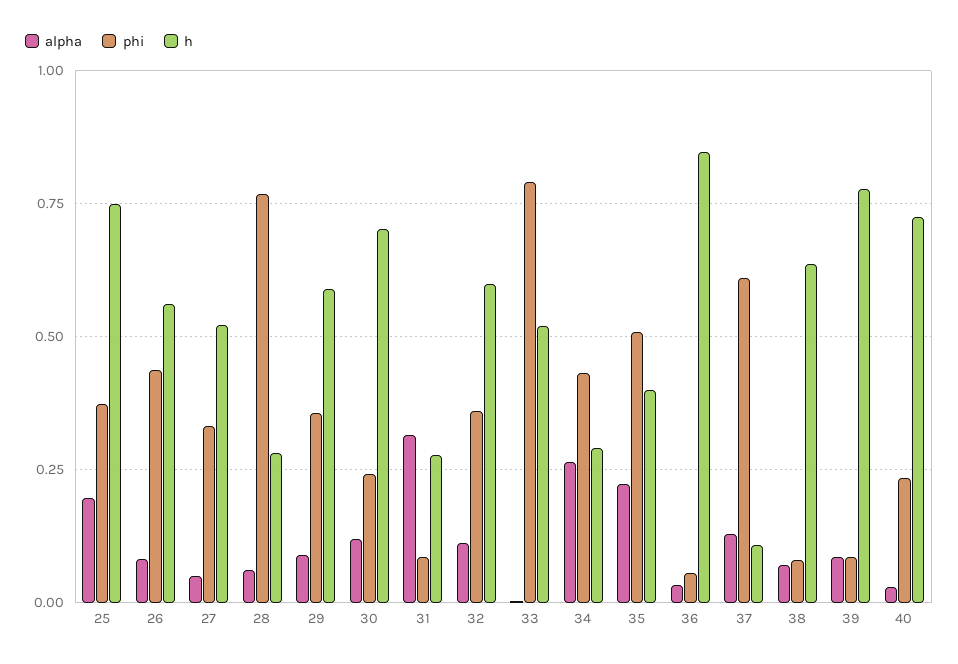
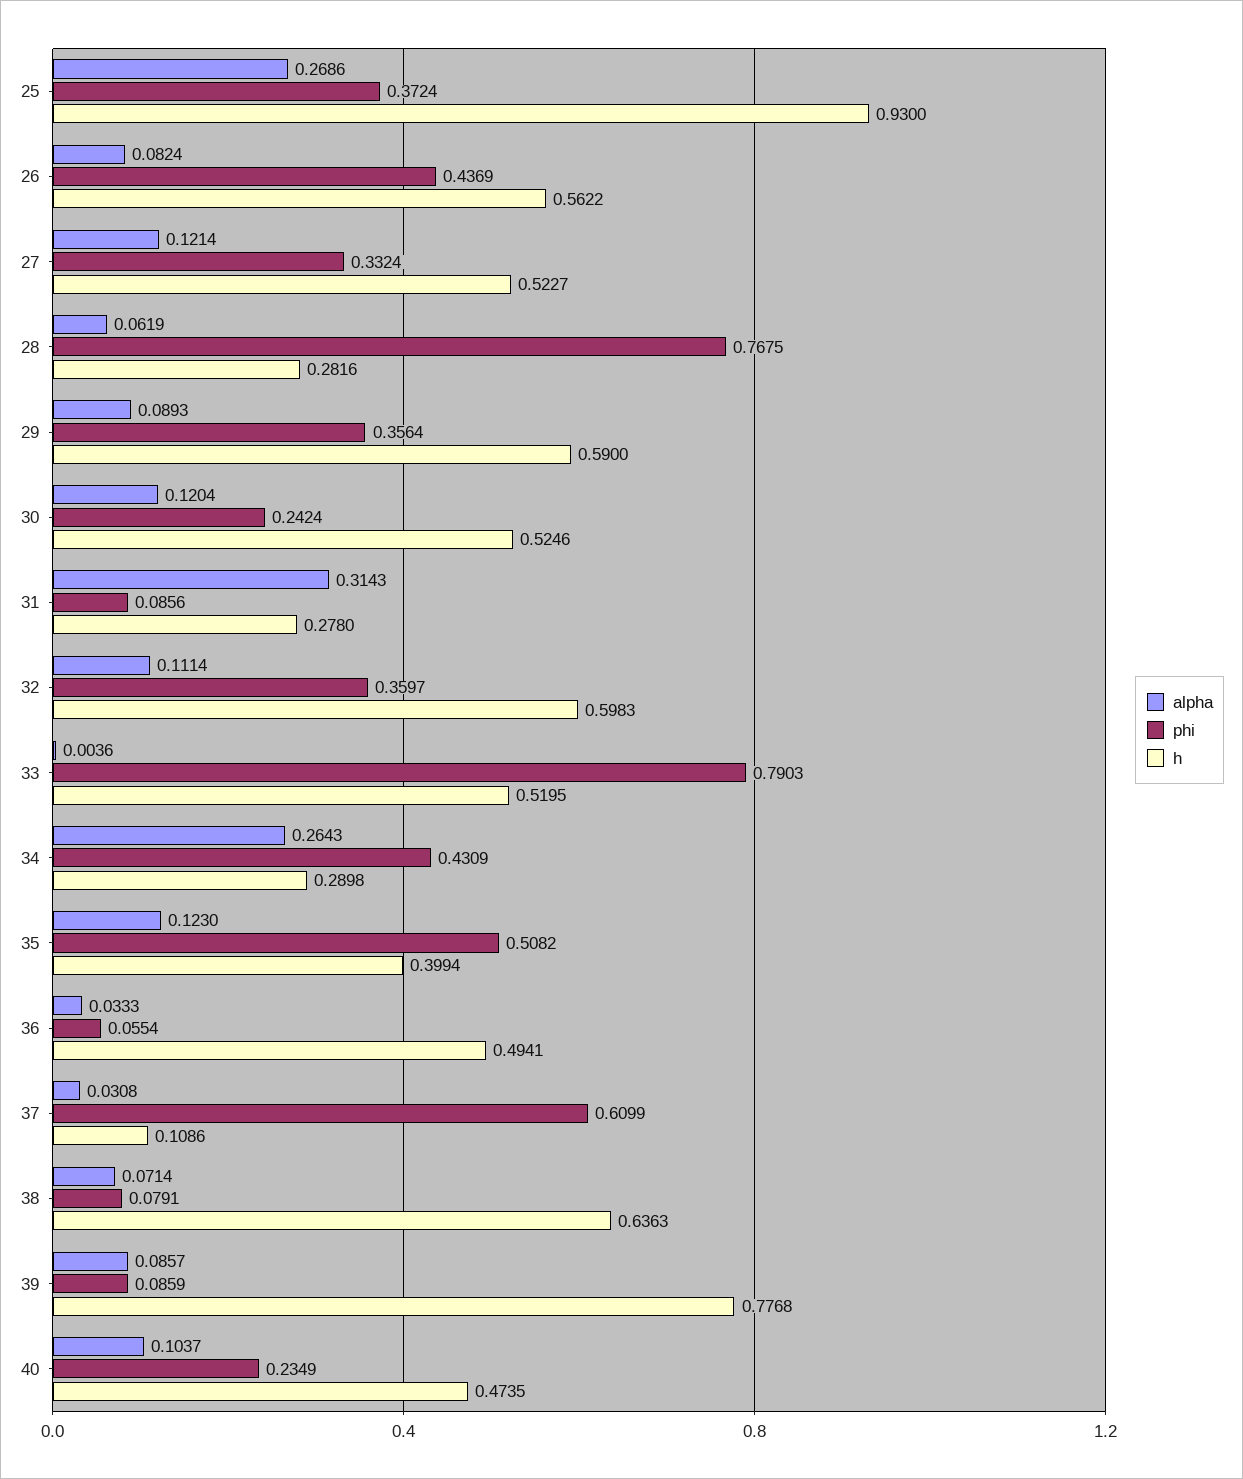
  {
    "alpha": {
-     "25": 0.2,
+     "25": 0.2686,
      "26": 0.0824,
-     "27": 0.05,
+     "27": 0.1214,
      "28": 0.0619,
      "29": 0.0893,
      "30": 0.1204,
      "31": 0.3143,
      "32": 0.1114,
      "33": 0.0036,
      "34": 0.2643,
-     "35": 0.225,
+     "35": 0.123,
      "36": 0.0333,
-     "37": 0.125,
+     "37": 0.0308,
      "38": 0.0714,
      "39": 0.0857,
-     "40": 0.025
+     "40": 0.1037
    },
    "phi": {
      "25": 0.3724,
      "26": 0.4369,
      "27": 0.3324,
      "28": 0.7675,
      "29": 0.3564,
      "30": 0.2424,
      "31": 0.0856,
      "32": 0.3597,
      "33": 0.7903,
      "34": 0.4309,
      "35": 0.5082,
      "36": 0.0554,
      "37": 0.6099,
      "38": 0.0791,
      "39": 0.0859,
      "40": 0.2349
    },
    "h": {
-     "25": 0.75,
+     "25": 0.93,
      "26": 0.5622,
      "27": 0.5227,
      "28": 0.2816,
      "29": 0.59,
-     "30": 0.7,
+     "30": 0.5246,
      "31": 0.278,
      "32": 0.5983,
      "33": 0.5195,
      "34": 0.2898,
      "35": 0.3994,
-     "36": 0.85,
+     "36": 0.4941,
      "37": 0.1086,
      "38": 0.6363,
      "39": 0.7768,
-     "40": 0.725
+     "40": 0.4735
    }
  }

